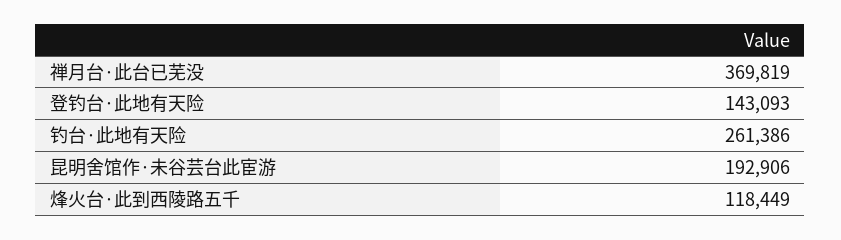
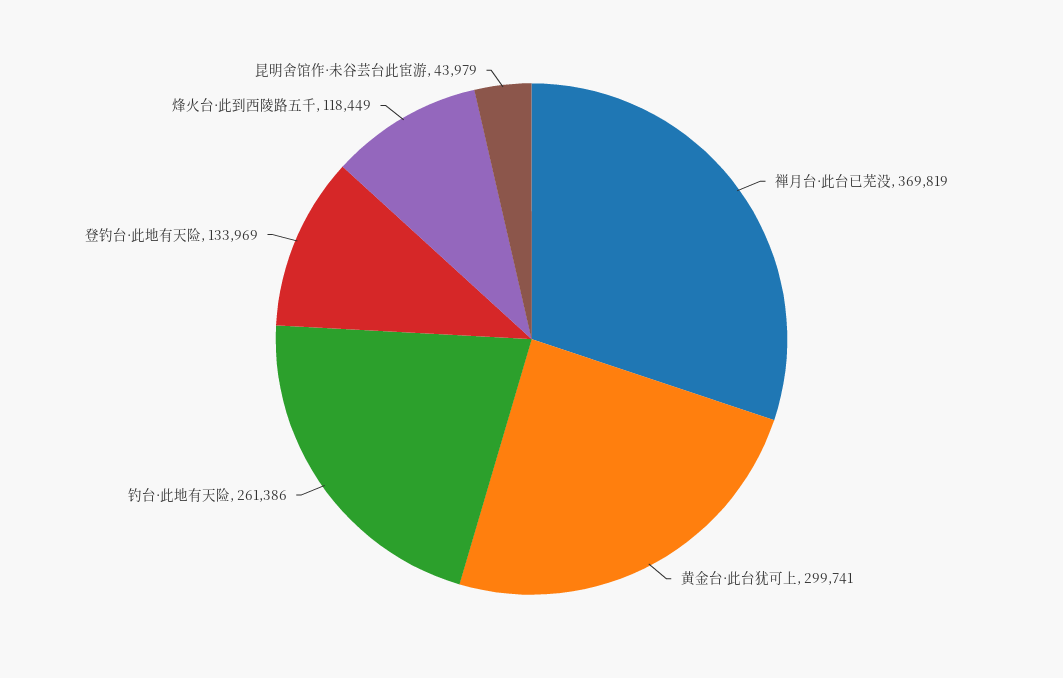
  {
    "禅月台·此台已芜没": 369819,
-   "登钓台·此地有天险": 143093,
+   "登钓台·此地有天险": 133969,
    "钓台·此地有天险": 261386,
-   "昆明舍馆作·未谷芸台此宦游": 192906,
+   "昆明舍馆作·未谷芸台此宦游": 43979,
-   "烽火台·此到西陵路五千": 118449
+   "烽火台·此到西陵路五千": 118449,
+   "黄金台·此台犹可上": 299741
  }

